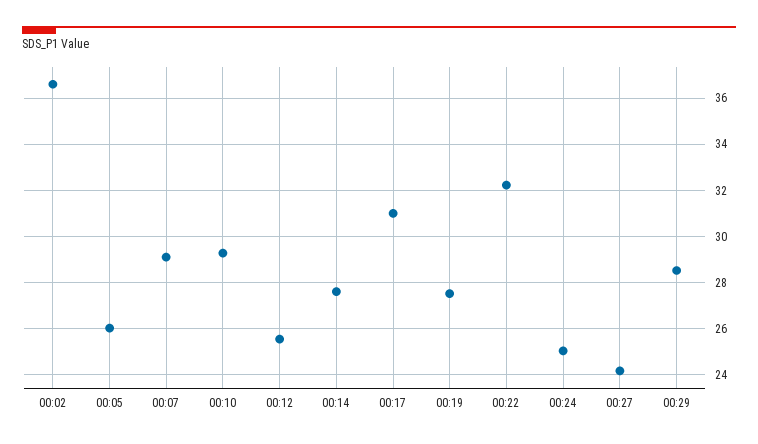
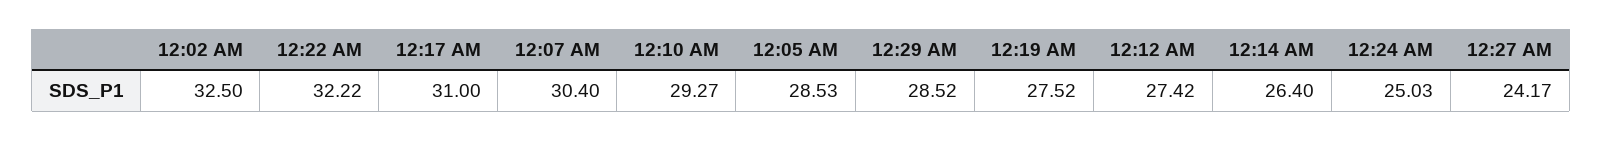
  {
-   "00:02": 36.5,
+   "00:02": 32.5,
-   "00:05": 26,
+   "00:05": 28.53,
-   "00:07": 29,
+   "00:07": 30.4,
    "00:10": 29.27,
-   "00:12": 25.5,
+   "00:12": 27.42,
-   "00:14": 27.5,
+   "00:14": 26.4,
    "00:17": 31,
    "00:19": 27.52,
    "00:22": 32.22,
    "00:24": 25.03,
    "00:27": 24.17,
    "00:29": 28.52
  }

